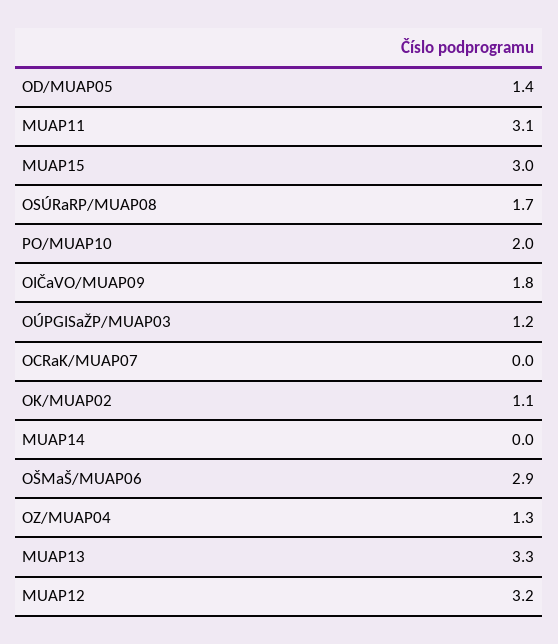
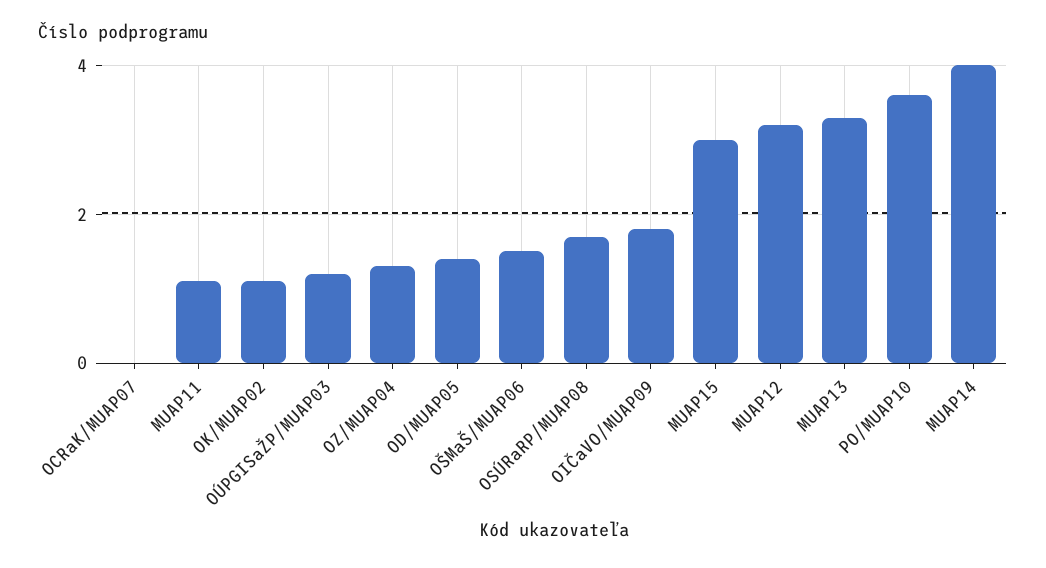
  {
    "OD/MUAP05": 1.4,
-   "MUAP11": 3.1,
+   "MUAP11": 1,
    "MUAP15": 3,
    "OSÚRaRP/MUAP08": 1.7,
-   "PO/MUAP10": 2,
+   "PO/MUAP10": 3.5,
    "OIČaVO/MUAP09": 1.8,
    "OÚPGISaŽP/MUAP03": 1.2,
    "OCRaK/MUAP07": 0,
    "OK/MUAP02": 1.1,
-   "MUAP14": 0,
+   "MUAP14": 4,
-   "OŠMaŠ/MUAP06": 2.9,
+   "OŠMaŠ/MUAP06": 1.5,
    "OZ/MUAP04": 1.3,
    "MUAP13": 3.3,
    "MUAP12": 3.2
  }

